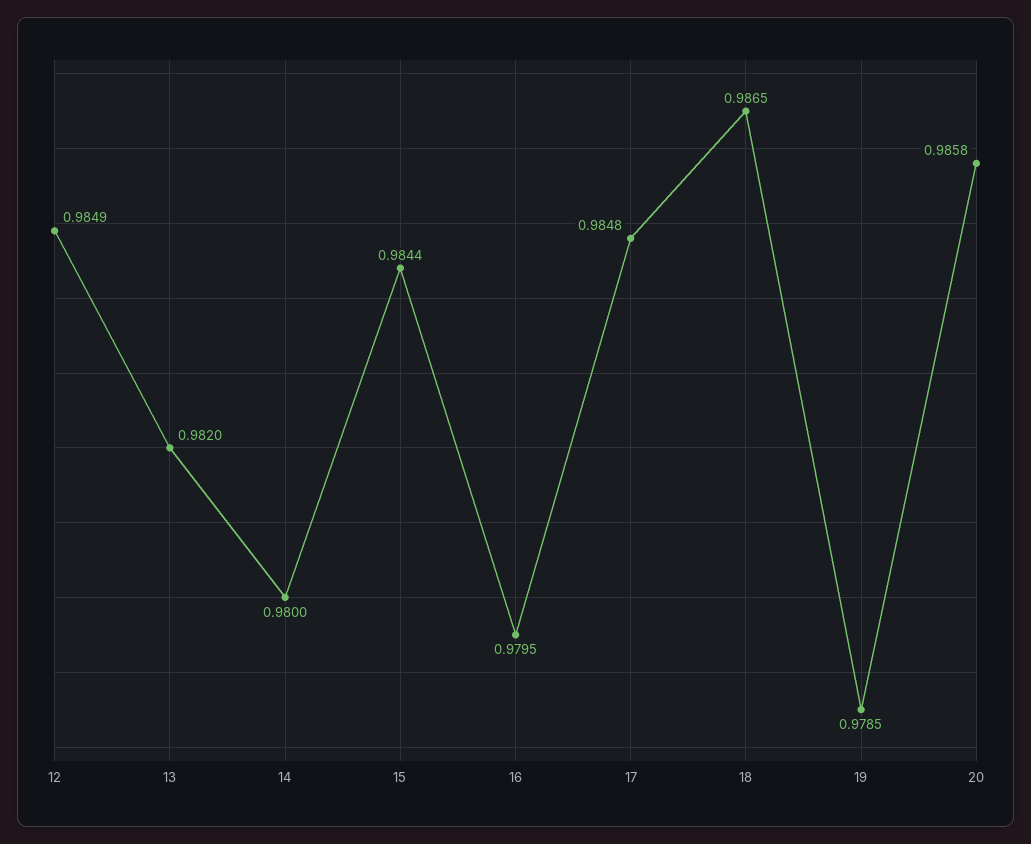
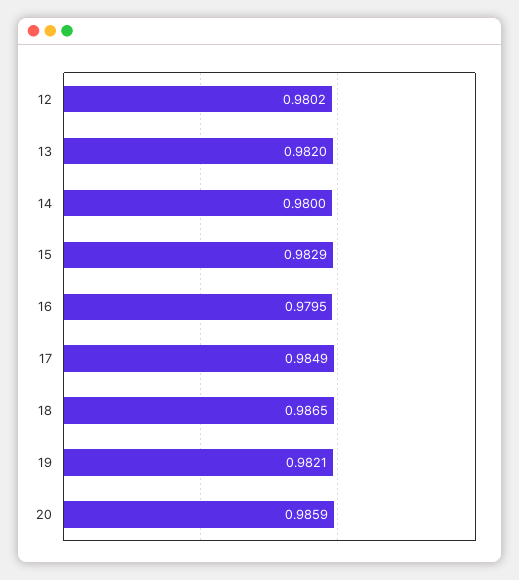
  {
-   "12": 0.9849,
+   "12": 0.9802,
    "13": 0.982,
    "14": 0.98,
-   "15": 0.9844,
+   "15": 0.9829,
    "16": 0.9795,
-   "17": 0.9848,
+   "17": 0.9849,
    "18": 0.9865,
-   "19": 0.9785,
+   "19": 0.9821,
-   "20": 0.9858
+   "20": 0.9859
  }

